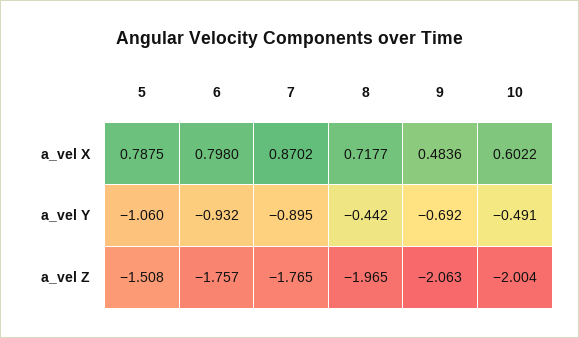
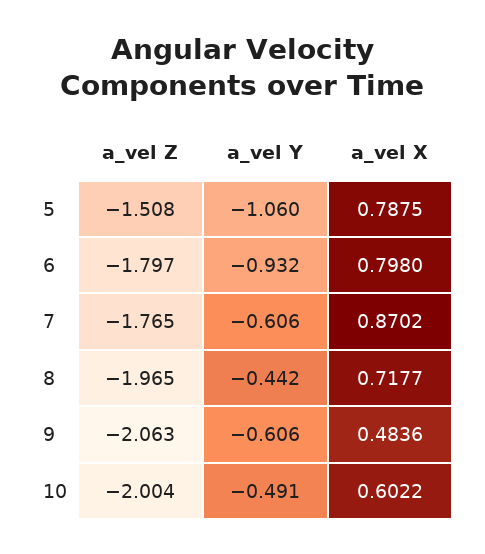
  {
    "5": {
      "a_vel X": 0.7875,
      "a_vel Y": -1.06,
      "a_vel Z": -1.508
    },
    "6": {
      "a_vel X": 0.798,
      "a_vel Y": -0.932,
-     "a_vel Z": -1.757
+     "a_vel Z": -1.797
    },
    "7": {
      "a_vel X": 0.8702,
-     "a_vel Y": -0.895,
+     "a_vel Y": -0.606,
      "a_vel Z": -1.765
    },
    "8": {
      "a_vel X": 0.7177,
      "a_vel Y": -0.442,
      "a_vel Z": -1.965
    },
    "9": {
      "a_vel X": 0.4836,
-     "a_vel Y": -0.692,
+     "a_vel Y": -0.606,
      "a_vel Z": -2.063
    },
    "10": {
      "a_vel X": 0.6022,
      "a_vel Y": -0.491,
      "a_vel Z": -2.004
    }
  }

